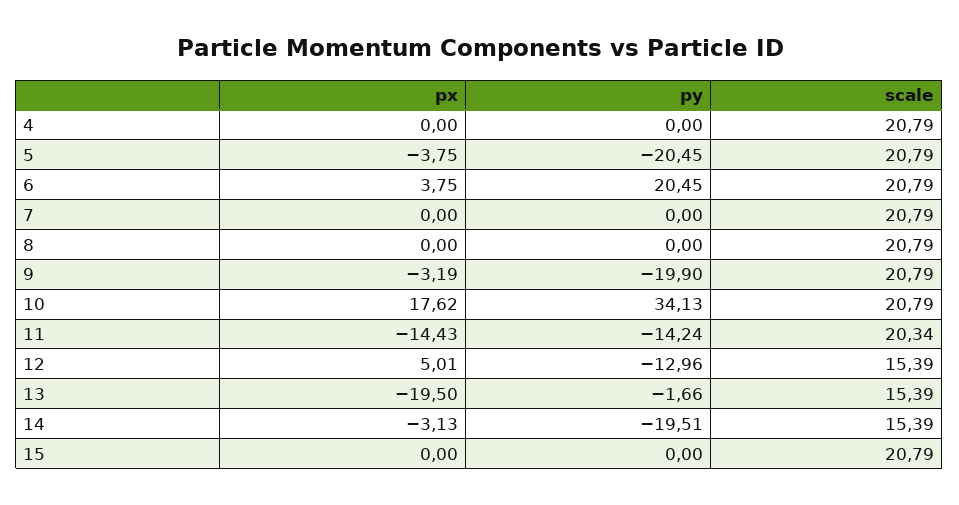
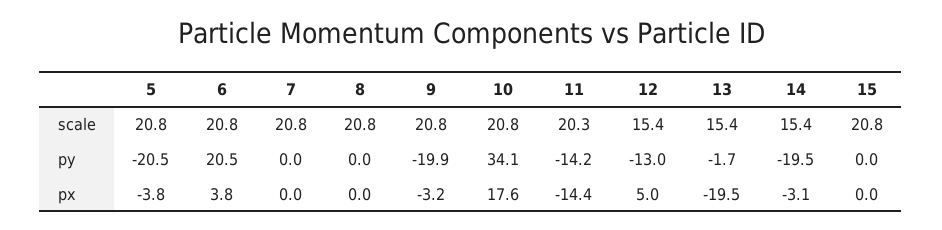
  {
    "px": {
-     "4": 0,
      "5": -3.75,
      "6": 3.75,
      "7": 0,
      "8": 0,
      "9": -3.19,
      "10": 17.62,
      "11": -14.43,
      "12": 5.01,
      "13": -19.5,
      "14": -3.13,
      "15": 0
    },
    "py": {
-     "4": 0,
      "5": -20.45,
      "6": 20.45,
      "7": 0,
      "8": 0,
      "9": -19.9,
      "10": 34.13,
      "11": -14.24,
      "12": -12.96,
      "13": -1.66,
      "14": -19.51,
      "15": 0
    },
    "scale": {
-     "4": 20.79,
      "5": 20.79,
      "6": 20.79,
      "7": 20.79,
      "8": 20.79,
      "9": 20.79,
      "10": 20.79,
      "11": 20.34,
      "12": 15.39,
      "13": 15.39,
      "14": 15.39,
      "15": 20.79
    }
  }

